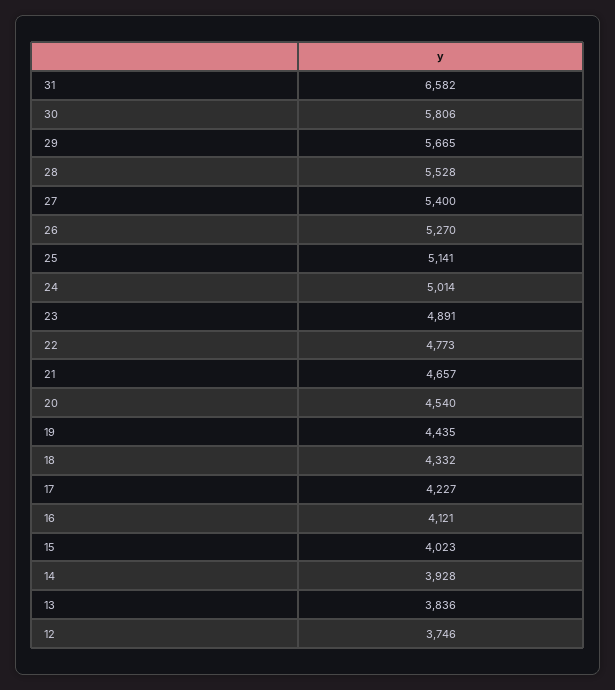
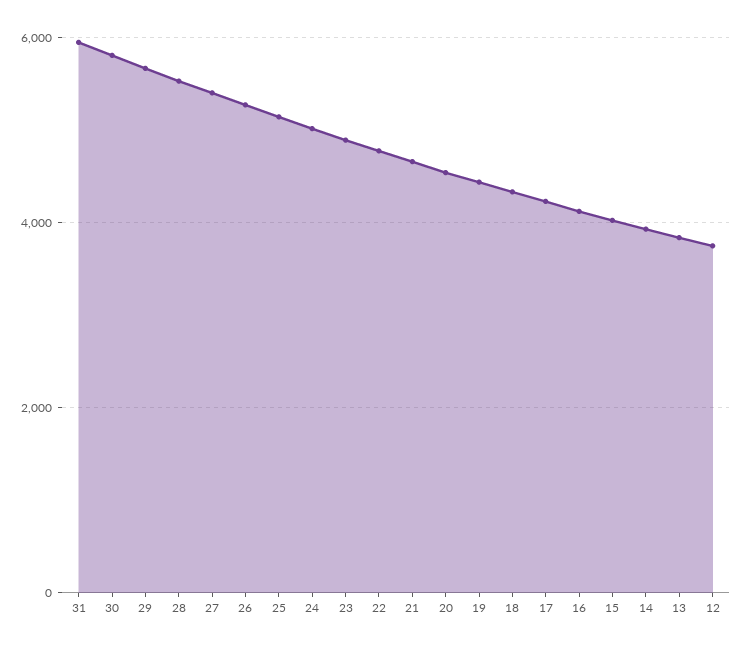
  {
-   "31": 6582,
+   "31": 6000,
    "30": 5806,
    "29": 5665,
    "28": 5528,
    "27": 5400,
    "26": 5270,
    "25": 5141,
    "24": 5014,
    "23": 4891,
    "22": 4773,
    "21": 4657,
    "20": 4540,
    "19": 4435,
    "18": 4332,
    "17": 4227,
    "16": 4121,
    "15": 4023,
    "14": 3928,
    "13": 3836,
    "12": 3746
  }

